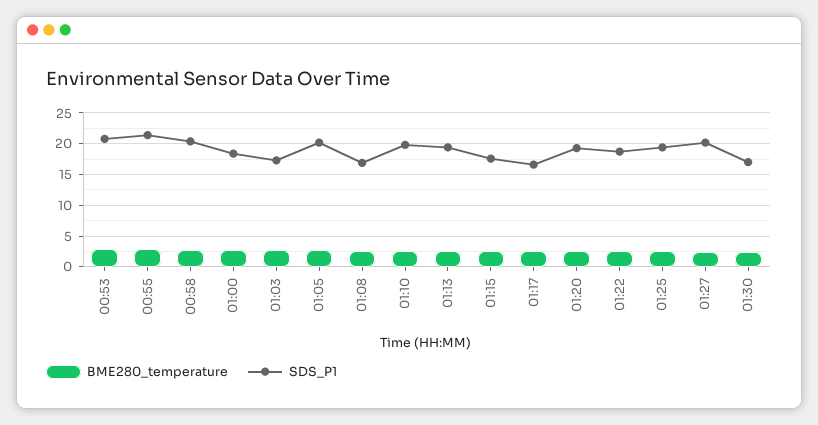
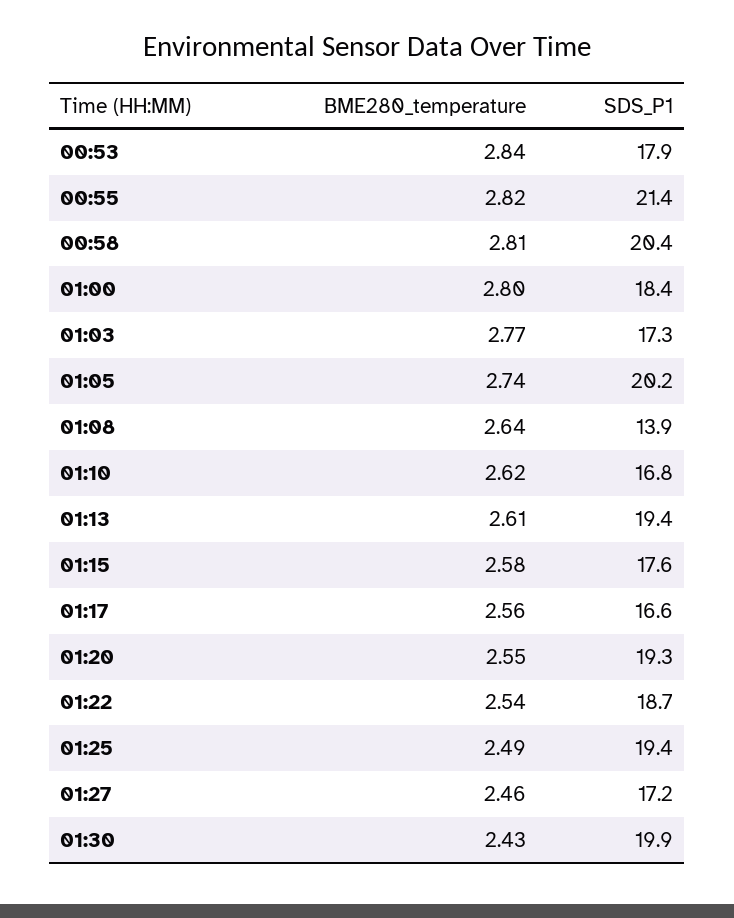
  {
    "BME280_temperature": {
      "00:53": 2.84,
      "00:55": 2.82,
      "00:58": 2.81,
      "01:00": 2.8,
      "01:03": 2.77,
      "01:05": 2.74,
      "01:08": 2.64,
      "01:10": 2.62,
      "01:13": 2.61,
      "01:15": 2.58,
      "01:17": 2.56,
      "01:20": 2.55,
      "01:22": 2.54,
      "01:25": 2.49,
      "01:27": 2.46,
      "01:30": 2.43
    },
    "SDS_P1": {
-     "00:53": 21,
+     "00:53": 17.9,
      "00:55": 21.4,
      "00:58": 20.4,
      "01:00": 18.4,
      "01:03": 17.3,
      "01:05": 20.2,
-     "01:08": 17,
+     "01:08": 13.9,
-     "01:10": 20,
+     "01:10": 16.8,
      "01:13": 19.4,
      "01:15": 17.6,
      "01:17": 16.6,
      "01:20": 19.3,
      "01:22": 18.7,
      "01:25": 19.4,
-     "01:27": 20,
+     "01:27": 17.2,
-     "01:30": 17
+     "01:30": 19.9
    }
  }

